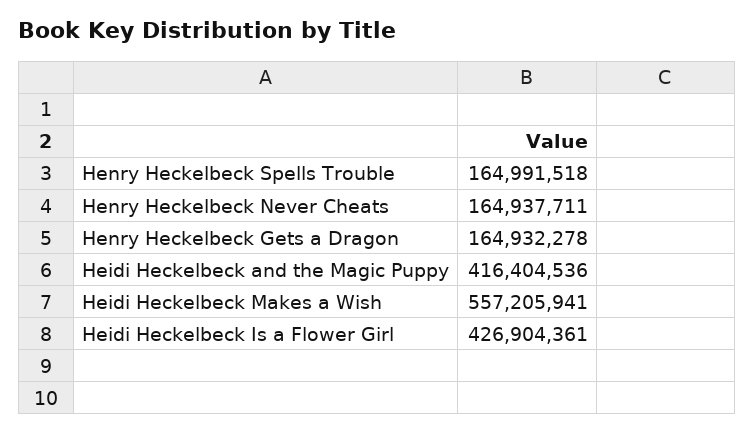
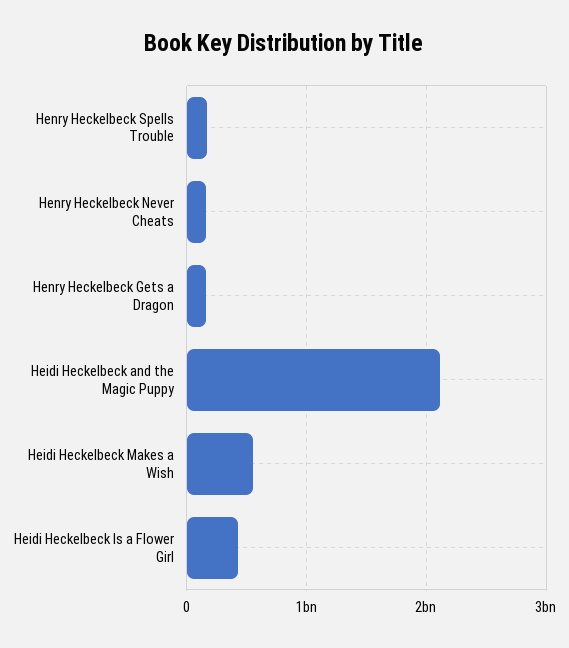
  {
    "Henry Heckelbeck Spells Trouble": 164991518,
    "Henry Heckelbeck Never Cheats": 164937711,
    "Henry Heckelbeck Gets a Dragon": 164932278,
-   "Heidi Heckelbeck and the Magic Puppy": 416404536,
+   "Heidi Heckelbeck and the Magic Puppy": 2100000000,
    "Heidi Heckelbeck Makes a Wish": 557205941,
    "Heidi Heckelbeck Is a Flower Girl": 426904361
  }

